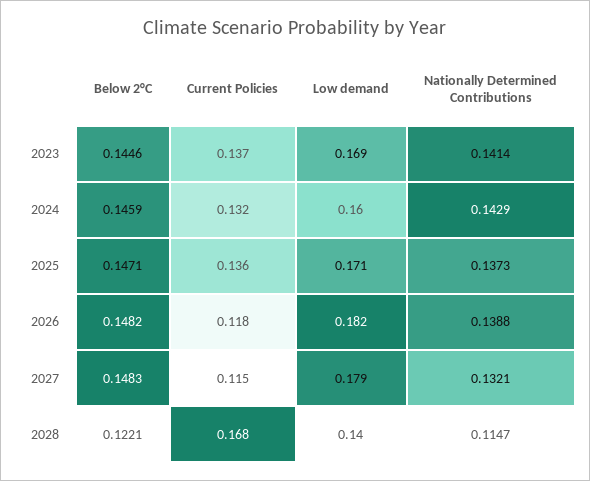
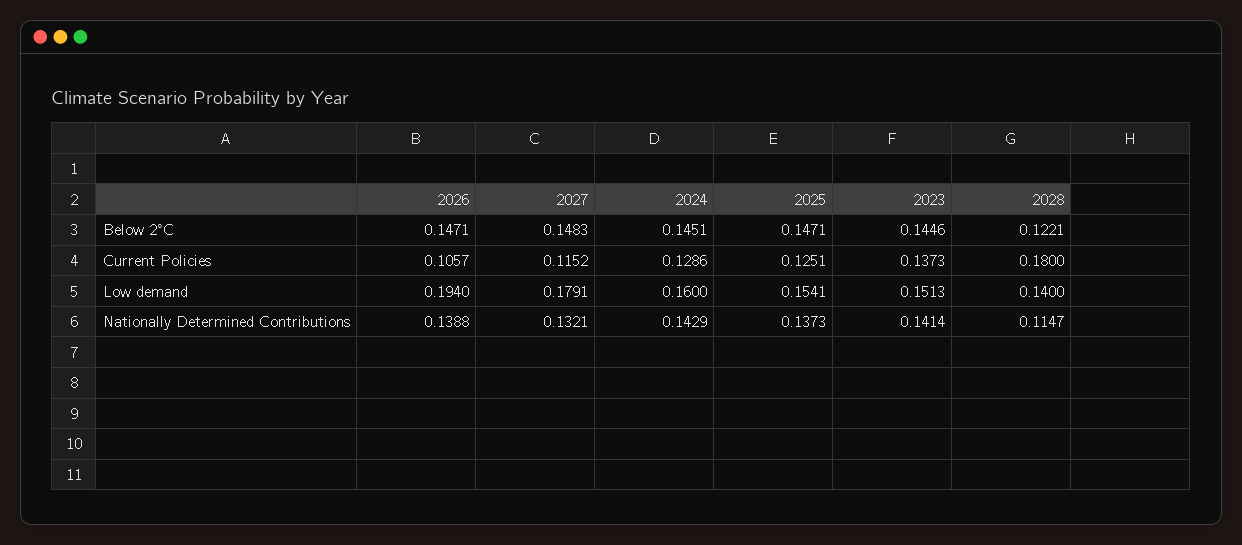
  {
    "Below 2°C": {
      "2023": 0.1446,
-     "2024": 0.1459,
+     "2024": 0.1451,
      "2025": 0.1471,
-     "2026": 0.1482,
+     "2026": 0.1471,
      "2027": 0.1483,
      "2028": 0.1221
    },
    "Current Policies": {
      "2023": 0.1373,
-     "2024": 0.132,
+     "2024": 0.1286,
-     "2025": 0.136,
+     "2025": 0.1251,
-     "2026": 0.118,
+     "2026": 0.1057,
      "2027": 0.1152,
-     "2028": 0.168
+     "2028": 0.18
    },
    "Low demand": {
-     "2023": 0.169,
+     "2023": 0.1513,
      "2024": 0.16,
-     "2025": 0.171,
+     "2025": 0.1541,
-     "2026": 0.182,
+     "2026": 0.194,
      "2027": 0.1791,
      "2028": 0.14
    },
    "Nationally Determined Contributions": {
      "2023": 0.1414,
      "2024": 0.1429,
      "2025": 0.1373,
      "2026": 0.1388,
      "2027": 0.1321,
      "2028": 0.1147
    }
  }

